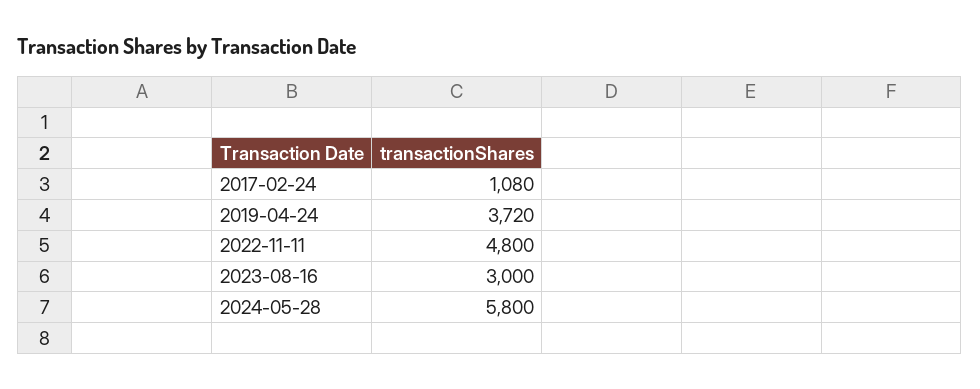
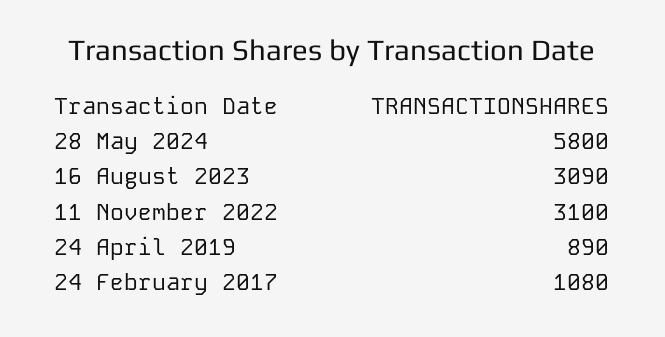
  {
    "2017-02-24": 1080,
-   "2019-04-24": 3720,
+   "2019-04-24": 890,
-   "2022-11-11": 4800,
+   "2022-11-11": 3100,
-   "2023-08-16": 3000,
+   "2023-08-16": 3090,
    "2024-05-28": 5800
  }

